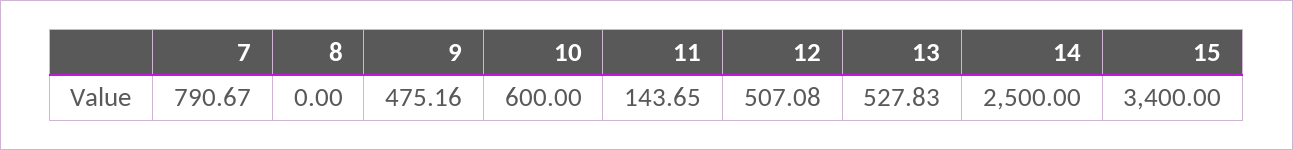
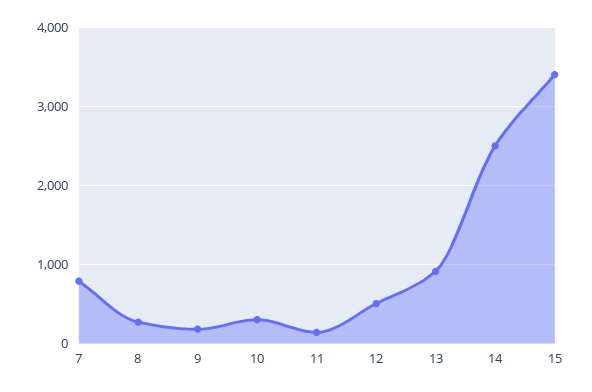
  {
    "7": 790.67,
-   "8": 0,
+   "8": 300,
-   "9": 475.16,
+   "9": 200,
-   "10": 600,
+   "10": 300,
    "11": 143.65,
    "12": 507.08,
-   "13": 527.83,
+   "13": 900,
    "14": 2500,
    "15": 3400
  }

